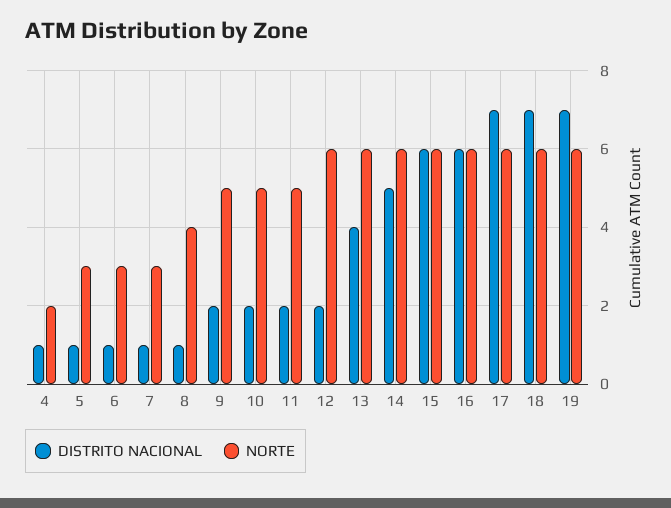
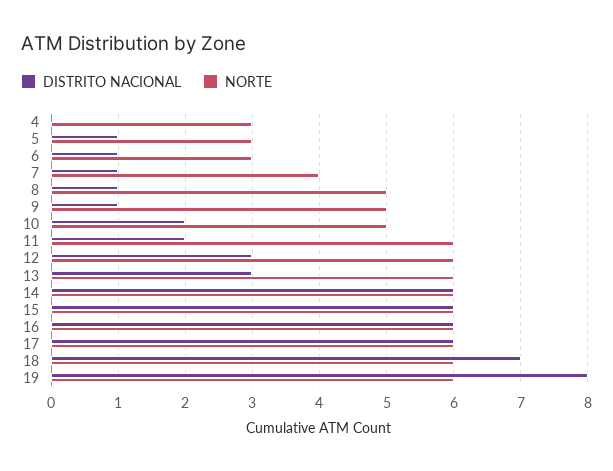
  {
    "DISTRITO NACIONAL": {
-     "4": 1,
+     "4": 0,
      "5": 1,
      "6": 1,
      "7": 1,
      "8": 1,
-     "9": 2,
+     "9": 1,
      "10": 2,
      "11": 2,
-     "12": 2,
+     "12": 3,
-     "13": 4,
+     "13": 3,
-     "14": 5,
+     "14": 6,
      "15": 6,
      "16": 6,
-     "17": 7,
+     "17": 6,
      "18": 7,
-     "19": 7
+     "19": 8
    },
    "NORTE": {
-     "4": 2,
+     "4": 3,
      "5": 3,
      "6": 3,
-     "7": 3,
+     "7": 4,
-     "8": 4,
+     "8": 5,
      "9": 5,
      "10": 5,
-     "11": 5,
+     "11": 6,
      "12": 6,
      "13": 6,
      "14": 6,
      "15": 6,
      "16": 6,
      "17": 6,
      "18": 6,
      "19": 6
    }
  }

